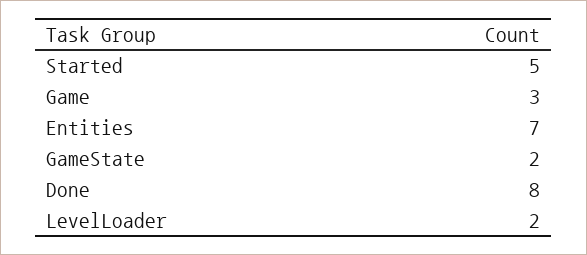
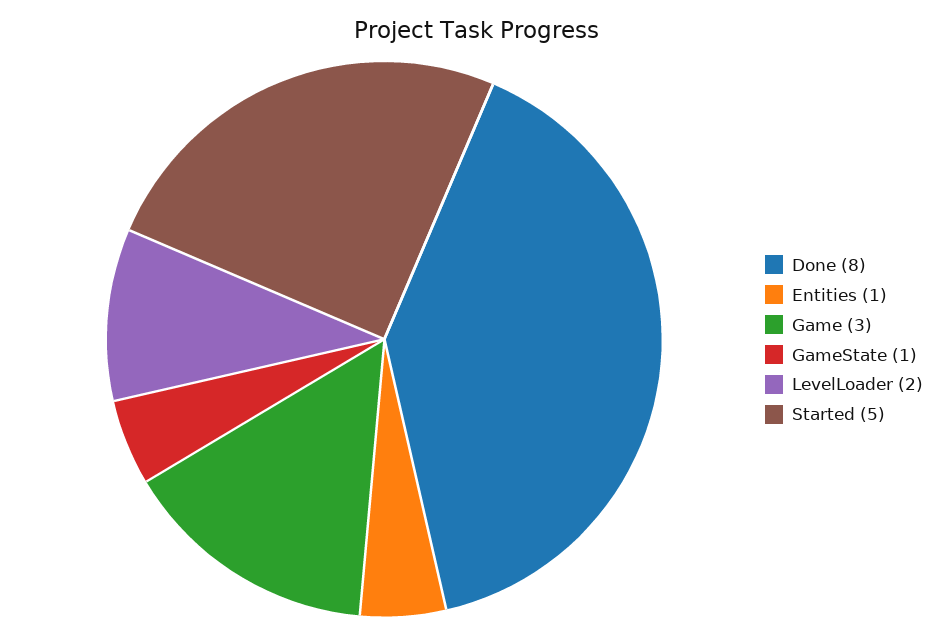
  {
    "Started": 5,
    "Game": 3,
-   "Entities": 7,
+   "Entities": 1,
-   "GameState": 2,
+   "GameState": 1,
    "Done": 8,
    "LevelLoader": 2
  }

